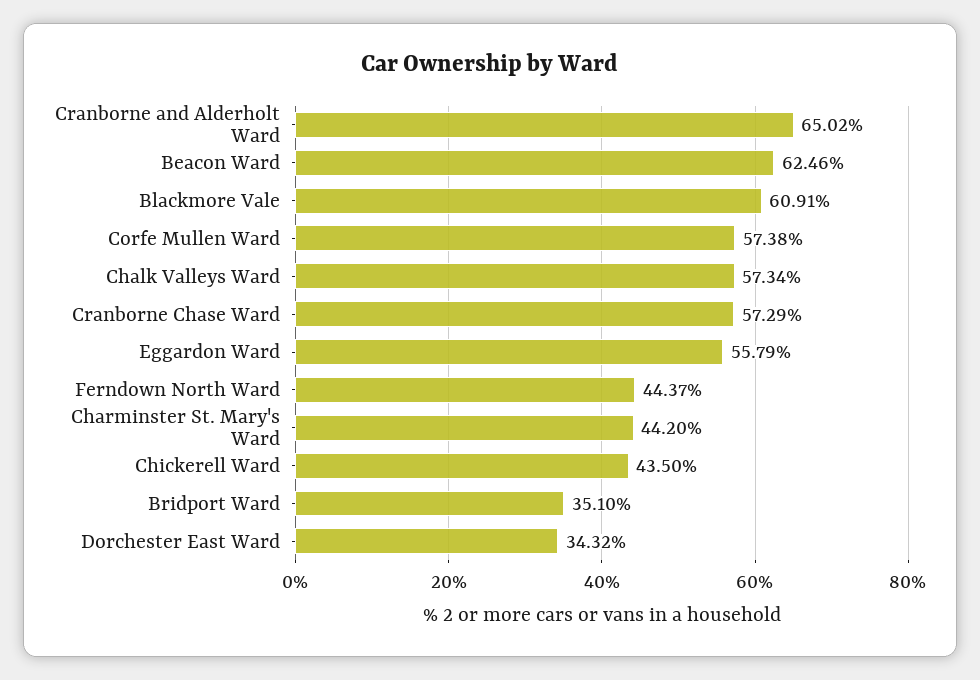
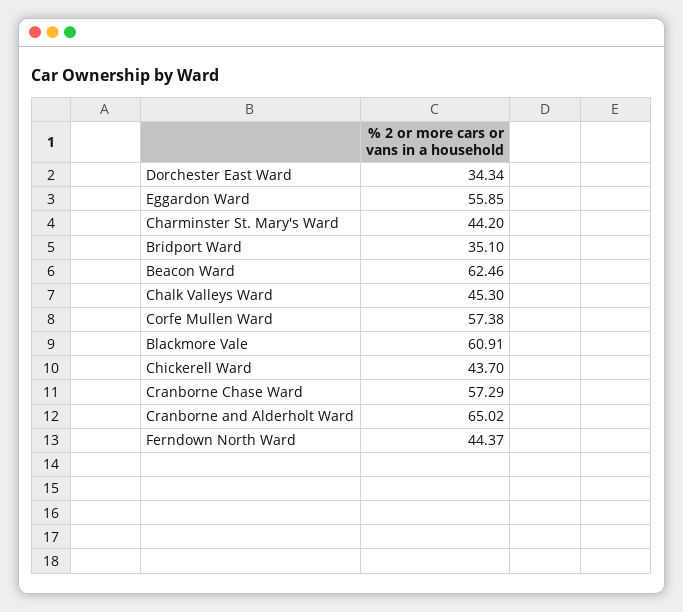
  {
    "Cranborne and Alderholt Ward": 65.02,
    "Beacon Ward": 62.46,
    "Blackmore Vale": 60.91,
    "Corfe Mullen Ward": 57.38,
-   "Chalk Valleys Ward": 57.34,
+   "Chalk Valleys Ward": 45.3,
    "Cranborne Chase Ward": 57.29,
-   "Eggardon Ward": 55.79,
+   "Eggardon Ward": 55.85,
    "Ferndown North Ward": 44.37,
    "Charminster St. Mary's Ward": 44.2,
-   "Chickerell Ward": 43.5,
+   "Chickerell Ward": 43.7,
    "Bridport Ward": 35.1,
-   "Dorchester East Ward": 34.32
+   "Dorchester East Ward": 34.34
  }

